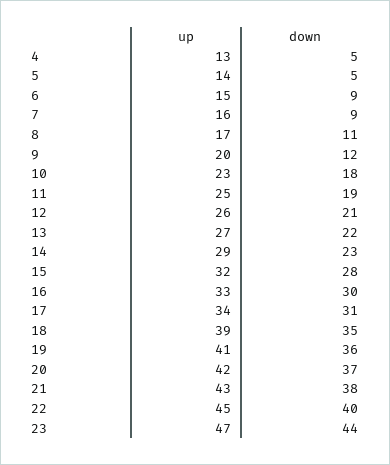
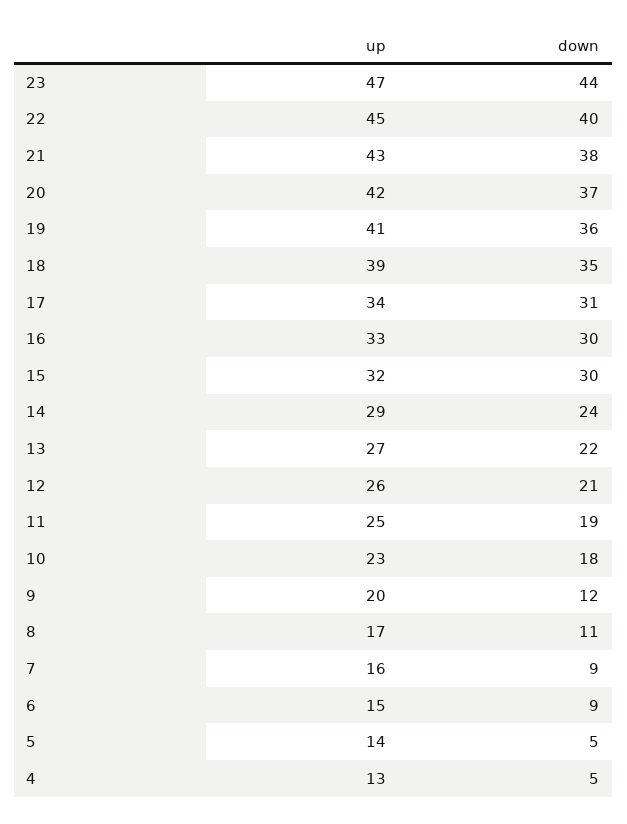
  {
    "up": {
      "4": 13,
      "5": 14,
      "6": 15,
      "7": 16,
      "8": 17,
      "9": 20,
      "10": 23,
      "11": 25,
      "12": 26,
      "13": 27,
      "14": 29,
      "15": 32,
      "16": 33,
      "17": 34,
      "18": 39,
      "19": 41,
      "20": 42,
      "21": 43,
      "22": 45,
      "23": 47
    },
    "down": {
      "4": 5,
      "5": 5,
      "6": 9,
      "7": 9,
      "8": 11,
      "9": 12,
      "10": 18,
      "11": 19,
      "12": 21,
      "13": 22,
-     "14": 23,
+     "14": 24,
-     "15": 28,
+     "15": 30,
      "16": 30,
      "17": 31,
      "18": 35,
      "19": 36,
      "20": 37,
      "21": 38,
      "22": 40,
      "23": 44
    }
  }

